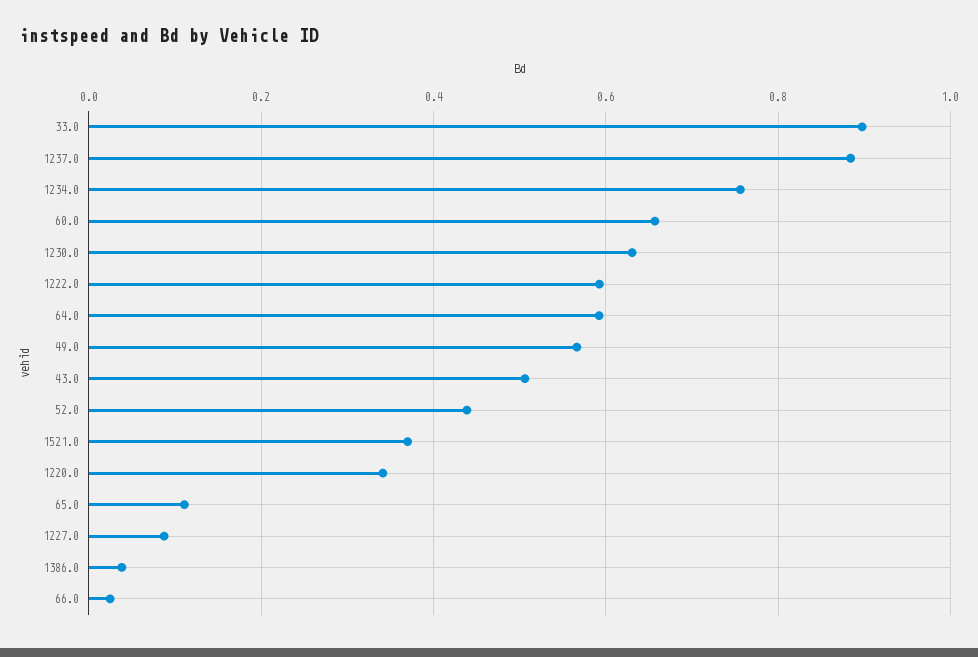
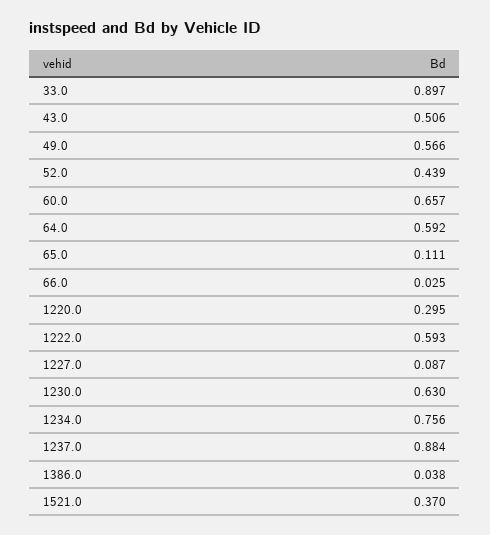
  {
    "33.0": 0.897,
    "1237.0": 0.884,
    "1234.0": 0.756,
    "60.0": 0.657,
    "1230.0": 0.63,
    "1222.0": 0.593,
    "64.0": 0.592,
    "49.0": 0.566,
    "43.0": 0.506,
    "52.0": 0.439,
    "1521.0": 0.37,
-   "1220.0": 0.34,
+   "1220.0": 0.295,
    "65.0": 0.111,
    "1227.0": 0.087,
    "1386.0": 0.038,
    "66.0": 0.025
  }

